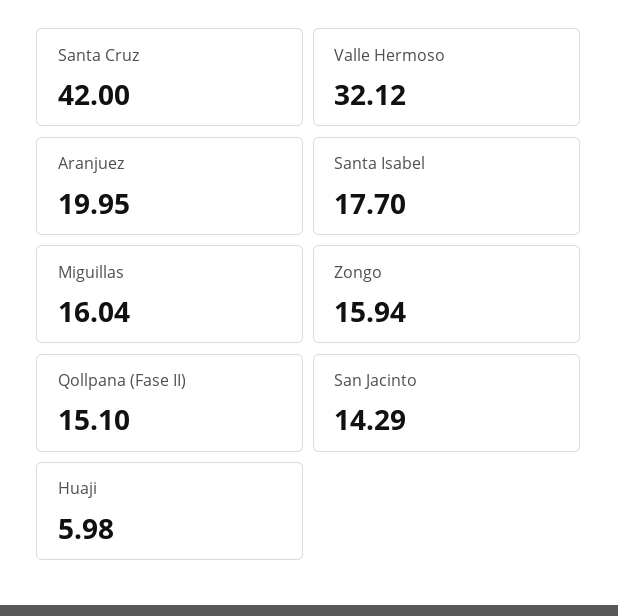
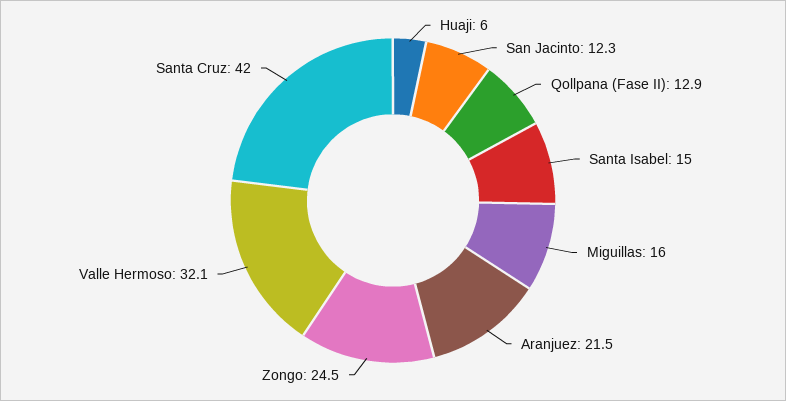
  {
    "Santa Cruz": 42,
    "Valle Hermoso": 32.12,
-   "Aranjuez": 19.95,
+   "Aranjuez": 21.5,
-   "Santa Isabel": 17.7,
+   "Santa Isabel": 15,
    "Miguillas": 16.04,
-   "Zongo": 15.94,
+   "Zongo": 24.5,
-   "Qollpana (Fase II)": 15.1,
+   "Qollpana (Fase II)": 12.9,
-   "San Jacinto": 14.29,
+   "San Jacinto": 12.3,
    "Huaji": 5.98
  }

